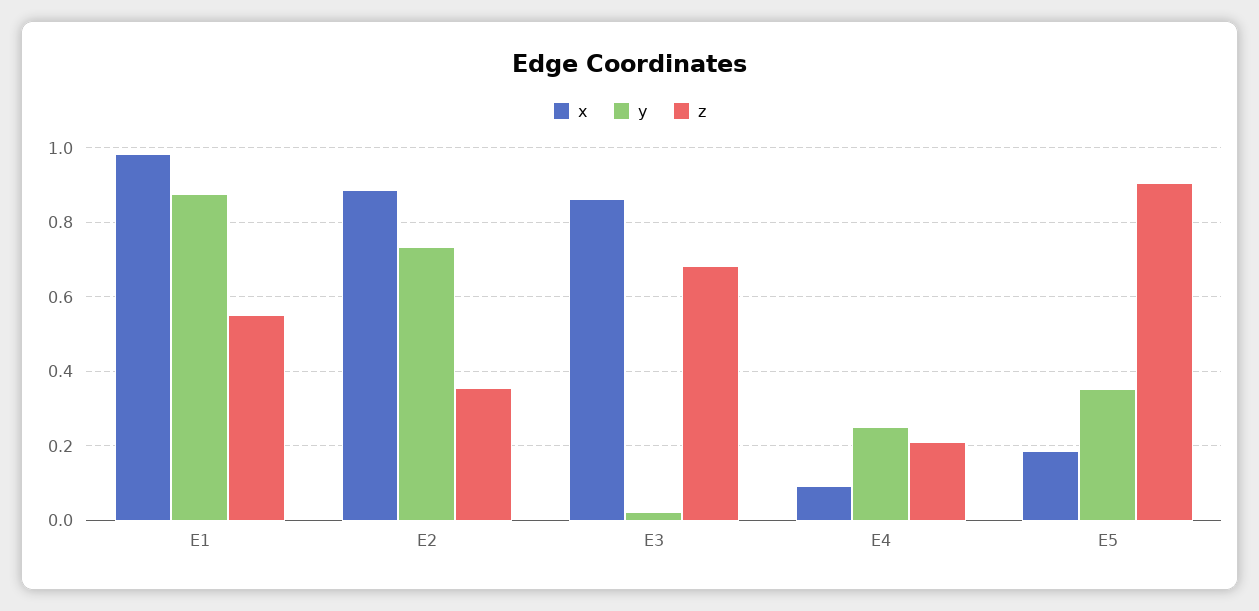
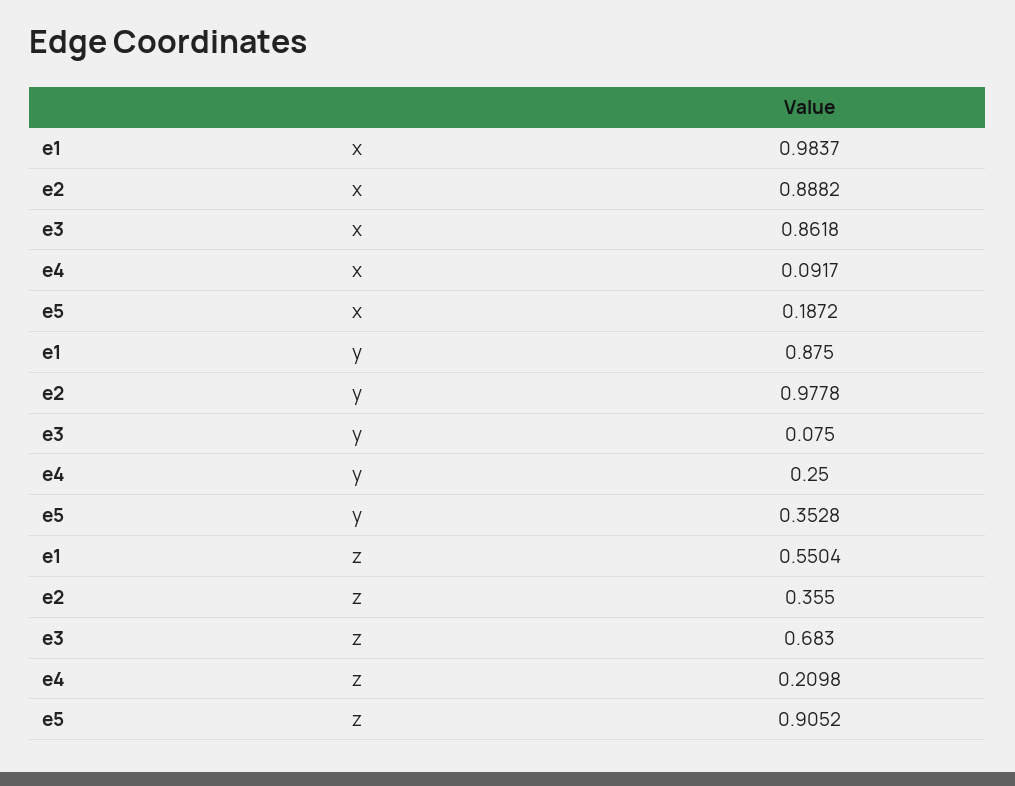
  {
    "x": {
      "E1": 0.9837,
      "E2": 0.8882,
      "E3": 0.8618,
      "E4": 0.0917,
      "E5": 0.1872
    },
    "y": {
      "E1": 0.875,
-     "E2": 0.74,
+     "E2": 0.9778,
-     "E3": 0.02,
+     "E3": 0.075,
      "E4": 0.25,
      "E5": 0.3528
    },
    "z": {
      "E1": 0.5504,
      "E2": 0.355,
      "E3": 0.683,
      "E4": 0.2098,
      "E5": 0.9052
    }
  }

